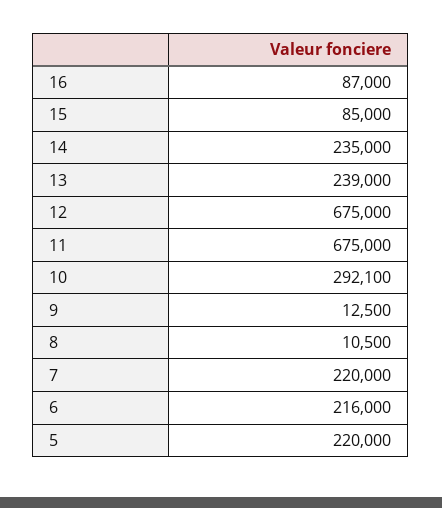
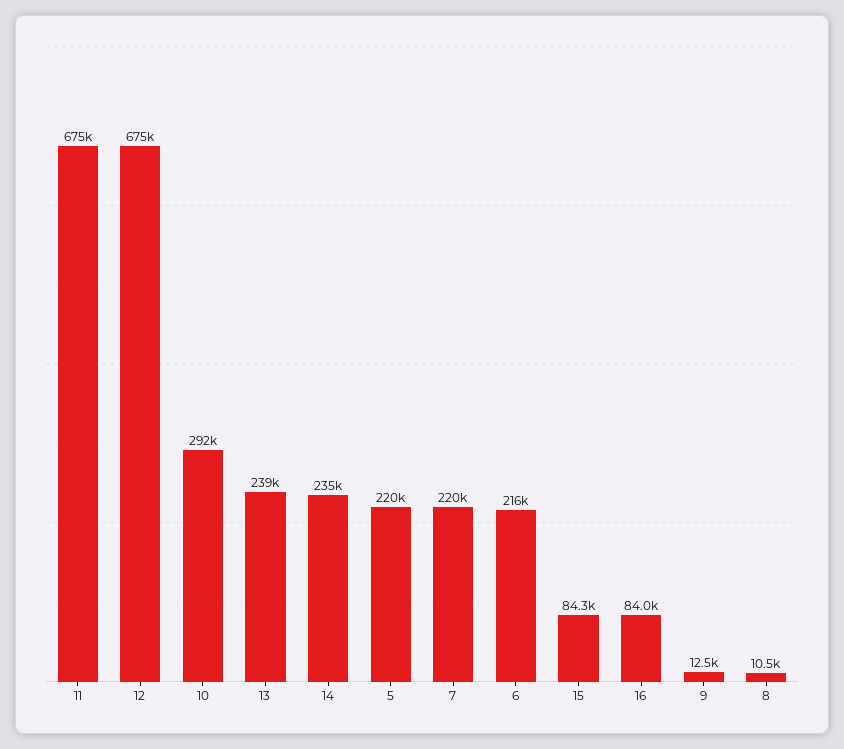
  {
-   "16": 87000,
+   "16": 84000,
-   "15": 85000,
+   "15": 84300,
    "14": 235000,
    "13": 239000,
    "12": 675000,
    "11": 675000,
    "10": 292100,
    "9": 12500,
    "8": 10500,
    "7": 220000,
    "6": 216000,
    "5": 220000
  }

